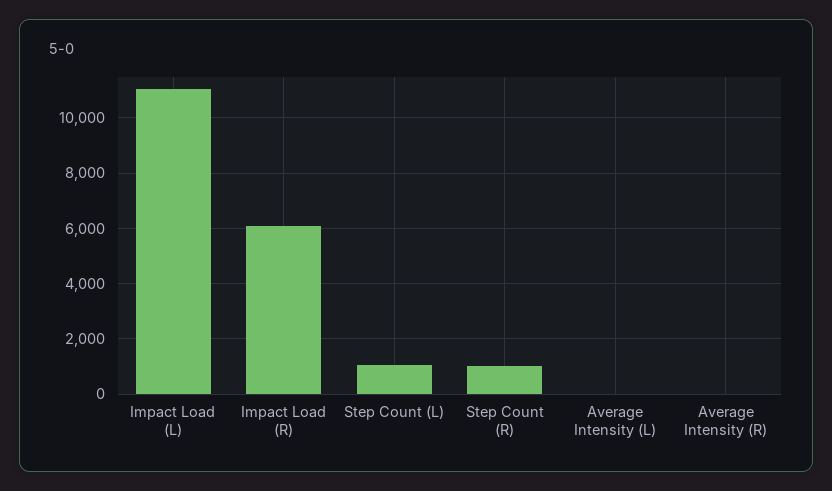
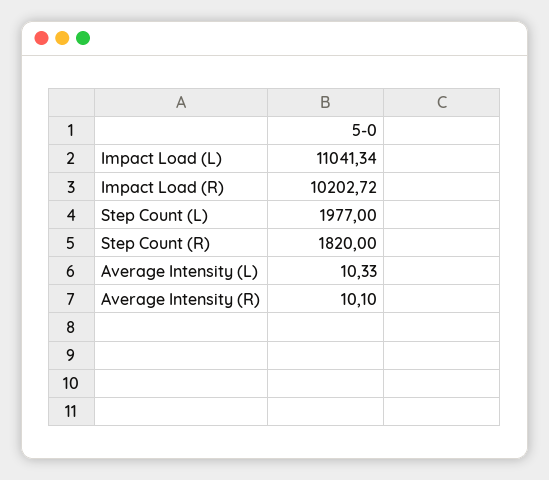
  {
    "Impact Load (L)": 11041.34,
-   "Impact Load (R)": 6000,
+   "Impact Load (R)": 10202.72,
-   "Step Count (L)": 1000,
+   "Step Count (L)": 1977,
-   "Step Count (R)": 1000,
+   "Step Count (R)": 1820,
    "Average Intensity (L)": 10.33,
    "Average Intensity (R)": 10.1
  }

